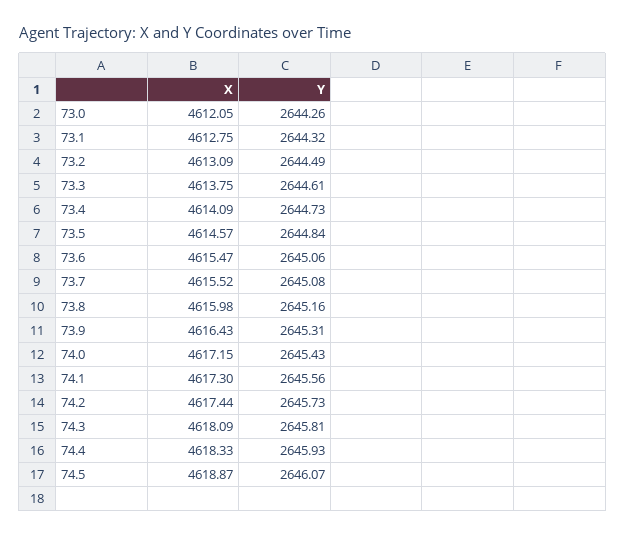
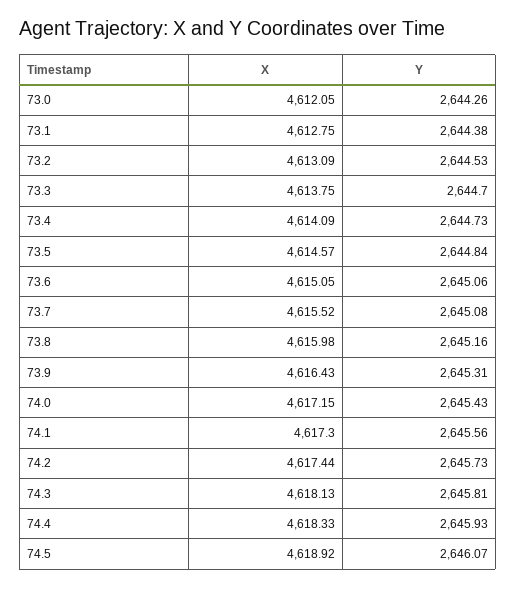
  {
    "X": {
      "73.0": 4612.05,
      "73.1": 4612.75,
      "73.2": 4613.09,
      "73.3": 4613.75,
      "73.4": 4614.09,
      "73.5": 4614.57,
-     "73.6": 4615.47,
+     "73.6": 4615.05,
      "73.7": 4615.52,
      "73.8": 4615.98,
      "73.9": 4616.43,
      "74.0": 4617.15,
      "74.1": 4617.3,
      "74.2": 4617.44,
-     "74.3": 4618.09,
+     "74.3": 4618.13,
      "74.4": 4618.33,
-     "74.5": 4618.87
+     "74.5": 4618.92
    },
    "Y": {
      "73.0": 2644.26,
-     "73.1": 2644.32,
+     "73.1": 2644.38,
-     "73.2": 2644.49,
+     "73.2": 2644.53,
-     "73.3": 2644.61,
+     "73.3": 2644.7,
      "73.4": 2644.73,
      "73.5": 2644.84,
      "73.6": 2645.06,
      "73.7": 2645.08,
      "73.8": 2645.16,
      "73.9": 2645.31,
      "74.0": 2645.43,
      "74.1": 2645.56,
      "74.2": 2645.73,
      "74.3": 2645.81,
      "74.4": 2645.93,
      "74.5": 2646.07
    }
  }

